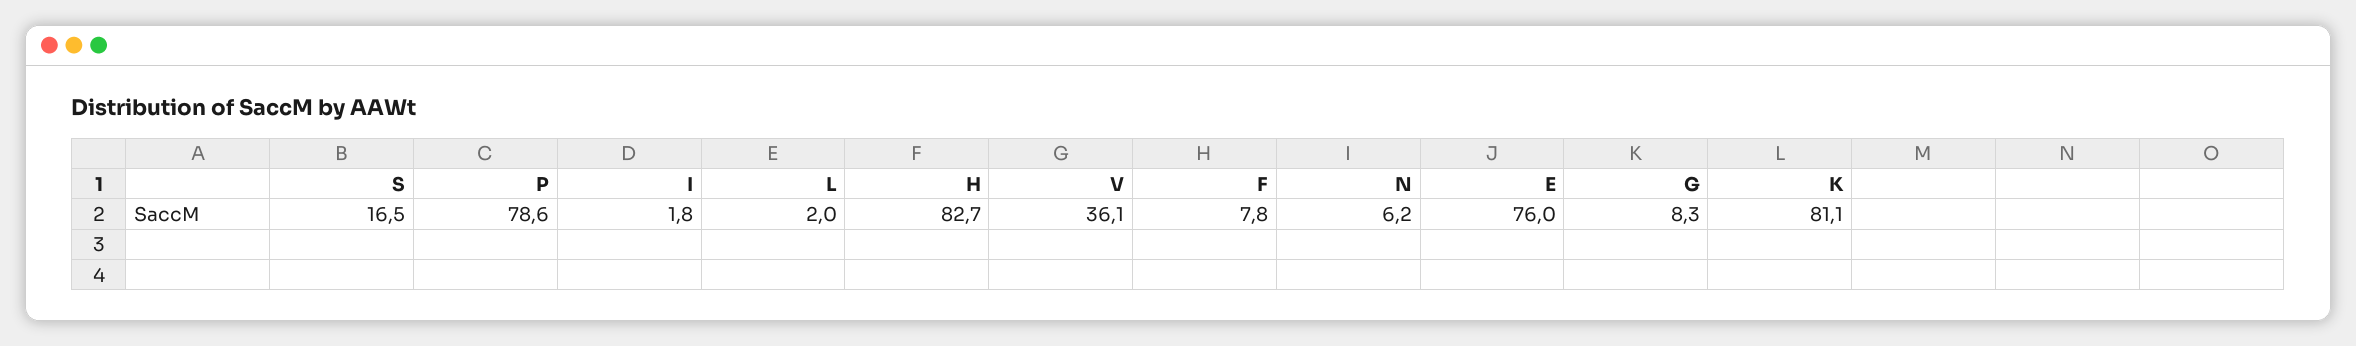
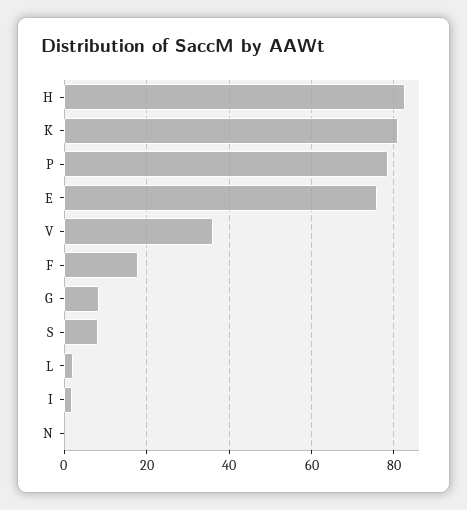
  {
-   "S": 16.5,
+   "S": 8,
    "P": 78.6,
    "I": 1.8,
    "L": 2,
    "H": 82.7,
    "V": 36.1,
-   "F": 7.8,
+   "F": 18,
-   "N": 6.2,
+   "N": 0,
    "E": 76,
    "G": 8.3,
    "K": 81.1
  }

